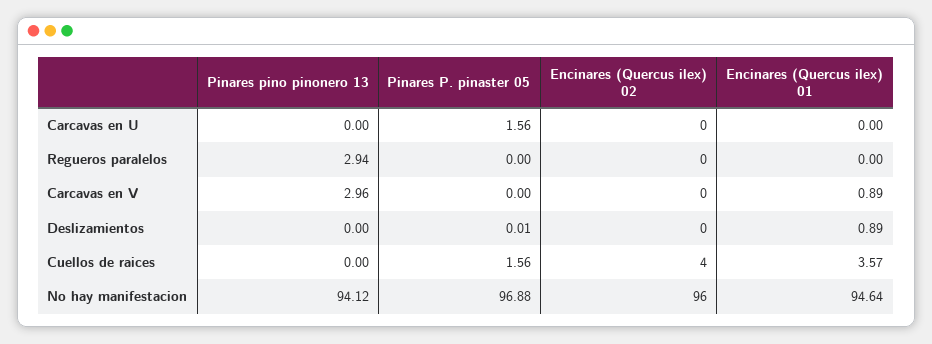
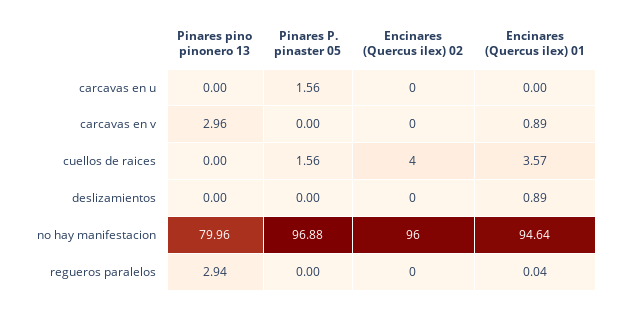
  {
    "Pinares pino pinonero 13": {
      "Carcavas en U": 0,
      "Regueros paralelos": 2.94,
      "Carcavas en V": 2.96,
      "Deslizamientos": 0,
      "Cuellos de raices": 0,
-     "No hay manifestacion": 94.12
+     "No hay manifestacion": 79.96
    },
    "Pinares P. pinaster 05": {
      "Carcavas en U": 1.56,
      "Regueros paralelos": 0,
      "Carcavas en V": 0,
-     "Deslizamientos": 0.01,
+     "Deslizamientos": 0,
      "Cuellos de raices": 1.56,
      "No hay manifestacion": 96.88
    },
    "Encinares (Quercus ilex) 02": {
      "Carcavas en U": 0,
      "Regueros paralelos": 0,
      "Carcavas en V": 0,
      "Deslizamientos": 0,
      "Cuellos de raices": 4,
      "No hay manifestacion": 96
    },
    "Encinares (Quercus ilex) 01": {
      "Carcavas en U": 0,
-     "Regueros paralelos": 0,
+     "Regueros paralelos": 0.04,
      "Carcavas en V": 0.89,
      "Deslizamientos": 0.89,
      "Cuellos de raices": 3.57,
      "No hay manifestacion": 94.64
    }
  }

